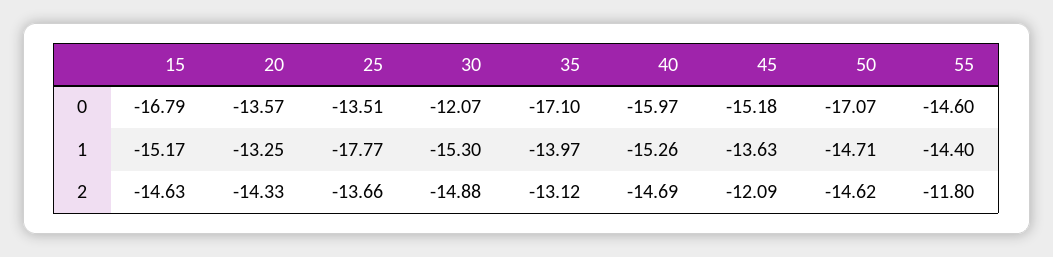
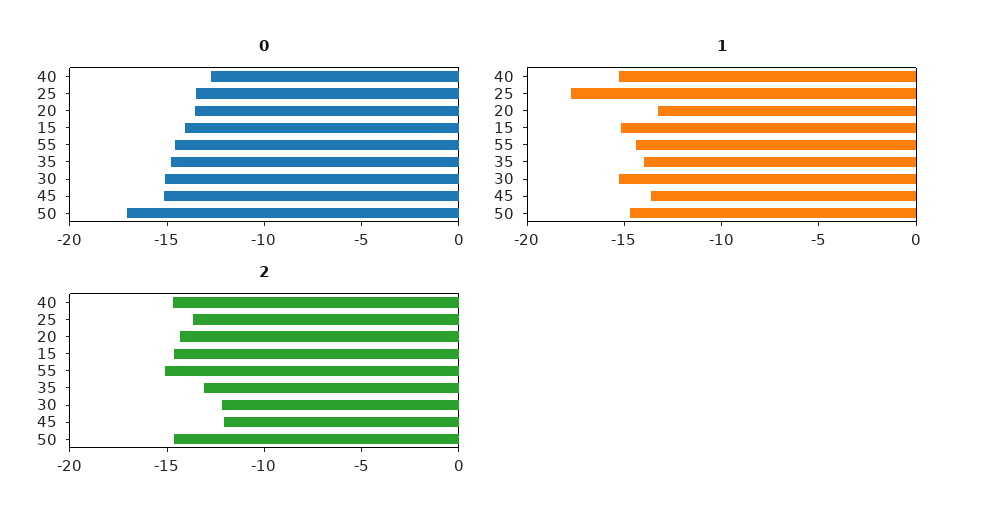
  {
    "0": {
-     "15": -16.79,
+     "15": -14,
      "20": -13.57,
      "25": -13.51,
-     "30": -12.07,
+     "30": -15,
-     "35": -17.1,
+     "35": -15,
-     "40": -15.97,
+     "40": -13,
      "45": -15.18,
      "50": -17.07,
      "55": -14.6
    },
    "1": {
      "15": -15.17,
      "20": -13.25,
      "25": -17.77,
      "30": -15.3,
      "35": -13.97,
      "40": -15.26,
      "45": -13.63,
      "50": -14.71,
      "55": -14.4
    },
    "2": {
      "15": -14.63,
      "20": -14.33,
      "25": -13.66,
-     "30": -14.88,
+     "30": -12,
      "35": -13.12,
      "40": -14.69,
      "45": -12.09,
      "50": -14.62,
-     "55": -11.8
+     "55": -15
    }
  }

